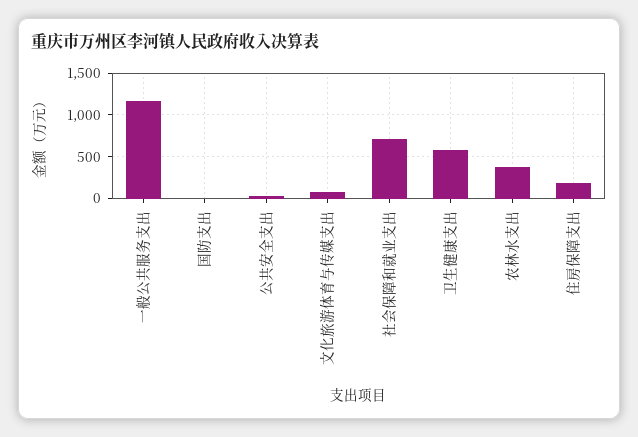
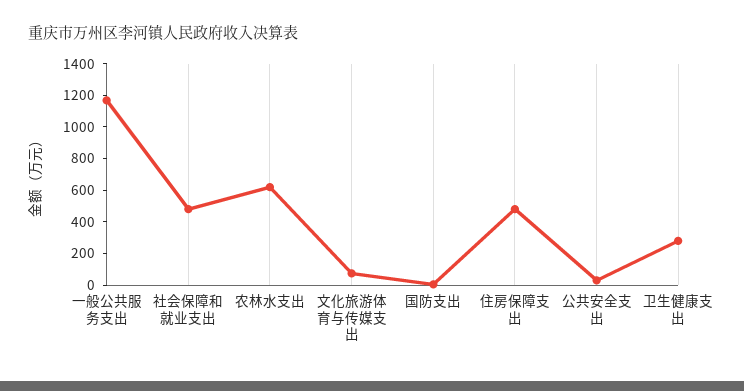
  {
    "一般公共服务支出": 1200,
    "国防支出": 0,
    "公共安全支出": 0,
    "文化旅游体育与传媒支出": 100,
-   "社会保障和就业支出": 700,
+   "社会保障和就业支出": 500,
-   "卫生健康支出": 600,
+   "卫生健康支出": 300,
-   "农林水支出": 400,
+   "农林水支出": 600,
-   "住房保障支出": 200
+   "住房保障支出": 500
  }

